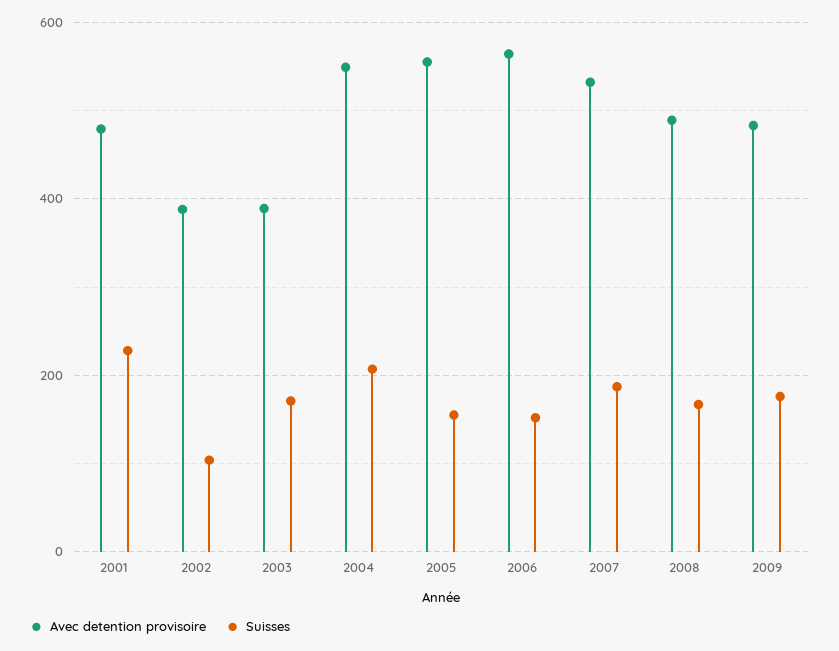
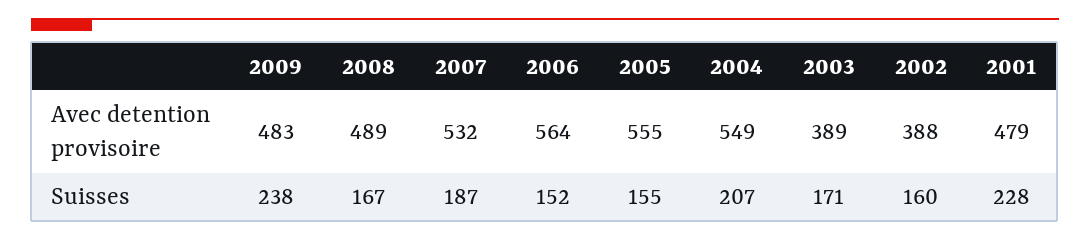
  {
    "Avec detention provisoire": {
      "2001": 479,
      "2002": 388,
      "2003": 389,
      "2004": 549,
      "2005": 555,
      "2006": 564,
      "2007": 532,
      "2008": 489,
      "2009": 483
    },
    "Suisses": {
      "2001": 228,
-     "2002": 100,
+     "2002": 160,
      "2003": 171,
      "2004": 207,
      "2005": 155,
      "2006": 152,
      "2007": 187,
      "2008": 167,
-     "2009": 180
+     "2009": 238
    }
  }

